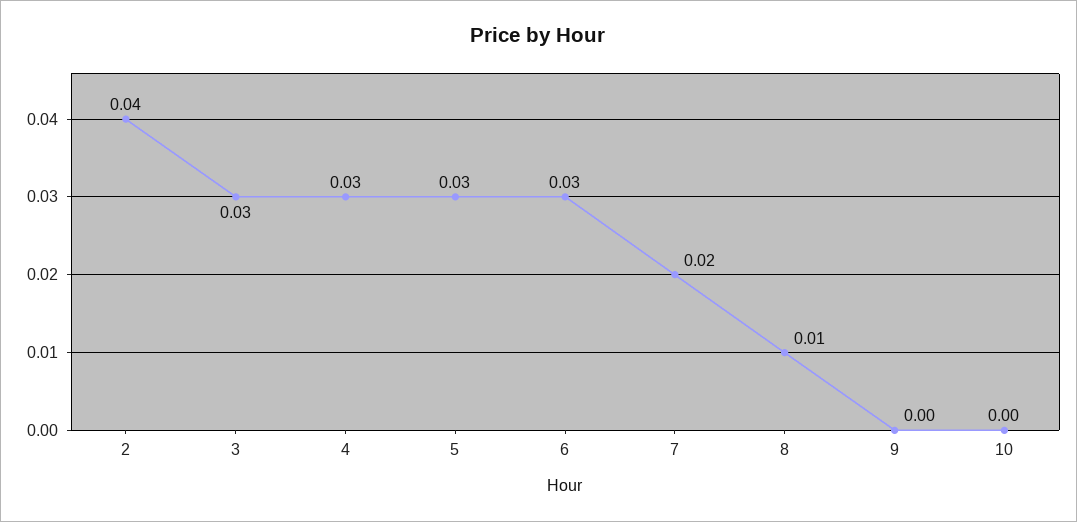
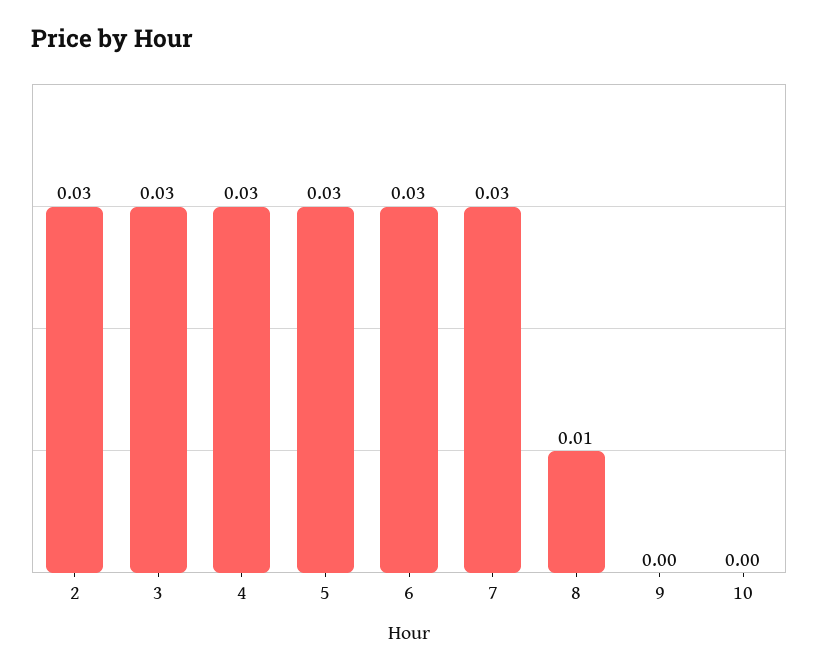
  {
-   "2": 0.04,
+   "2": 0.03,
    "3": 0.03,
    "4": 0.03,
    "5": 0.03,
    "6": 0.03,
-   "7": 0.02,
+   "7": 0.03,
    "8": 0.01,
    "9": 0,
    "10": 0
  }

